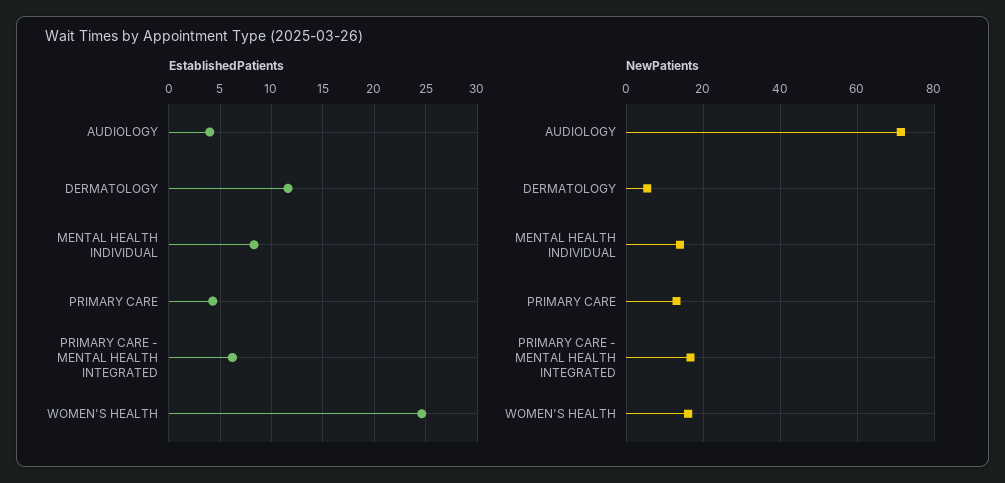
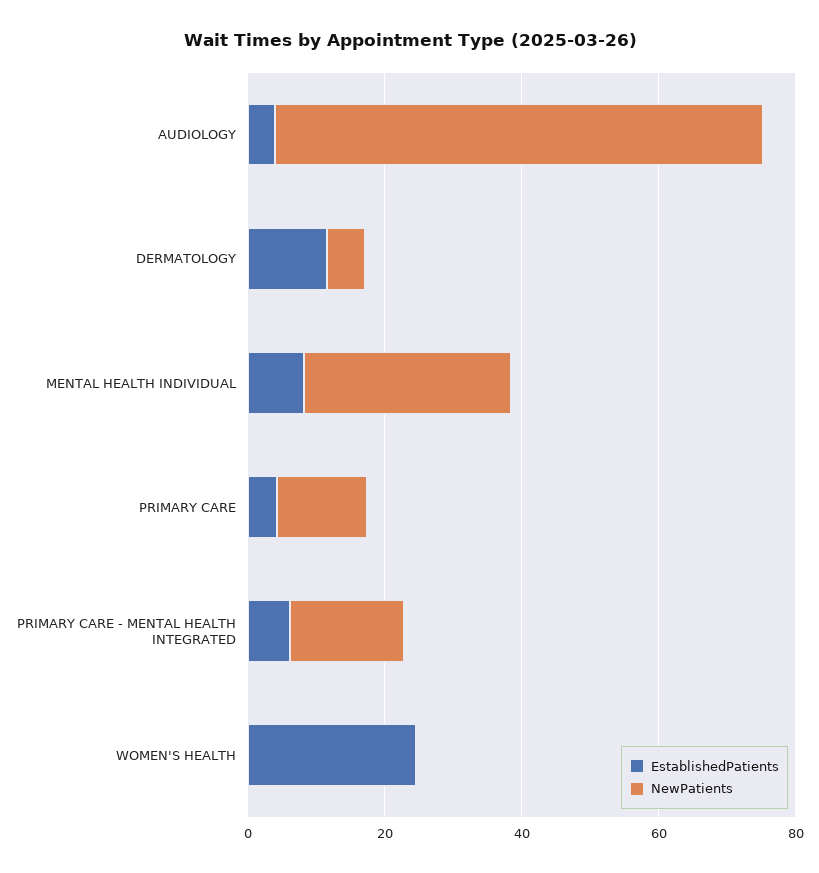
  {
    "EstablishedPatients": {
      "AUDIOLOGY": 4,
      "DERMATOLOGY": 12,
      "MENTAL HEALTH INDIVIDUAL": 8,
      "PRIMARY CARE": 4,
      "PRIMARY CARE - MENTAL HEALTH INTEGRATED": 6,
      "WOMEN'S HEALTH": 25
    },
    "NewPatients": {
      "AUDIOLOGY": 72,
      "DERMATOLOGY": 6,
-     "MENTAL HEALTH INDIVIDUAL": 14,
+     "MENTAL HEALTH INDIVIDUAL": 30,
      "PRIMARY CARE": 14,
      "PRIMARY CARE - MENTAL HEALTH INTEGRATED": 16,
-     "WOMEN'S HEALTH": 16
+     "WOMEN'S HEALTH": 0
    }
  }

